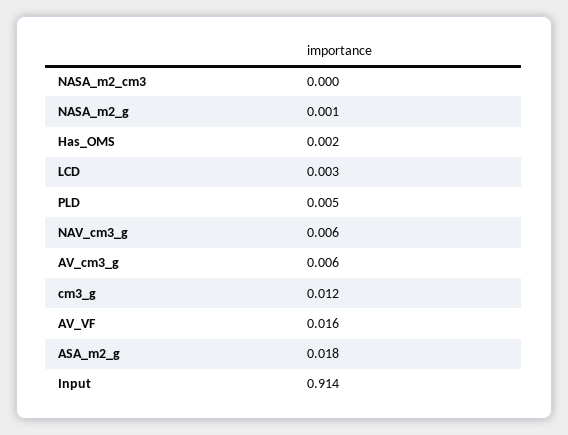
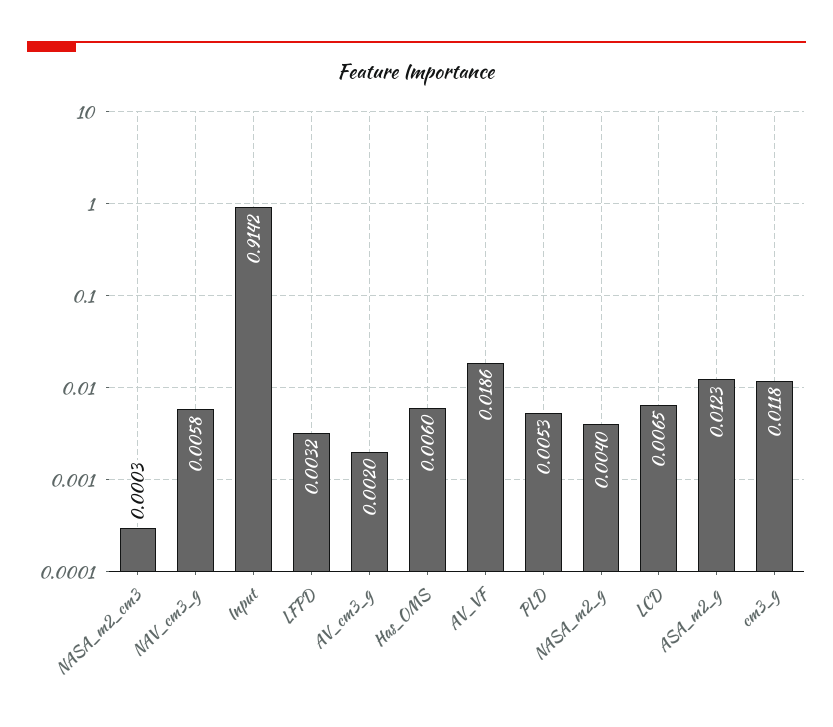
  {
    "NASA_m2_cm3": 0.0003,
-   "NASA_m2_g": 0.001,
+   "NASA_m2_g": 0.004,
-   "Has_OMS": 0.002,
+   "Has_OMS": 0.006,
-   "LCD": 0.003,
+   "LCD": 0.0065,
    "PLD": 0.0053,
    "NAV_cm3_g": 0.0058,
-   "AV_cm3_g": 0.006,
+   "AV_cm3_g": 0.002,
    "cm3_g": 0.0118,
-   "AV_VF": 0.016,
+   "AV_VF": 0.0186,
-   "ASA_m2_g": 0.018,
+   "ASA_m2_g": 0.0123,
-   "Input": 0.9142
+   "Input": 0.9142,
+   "LFPD": 0.0032
  }

